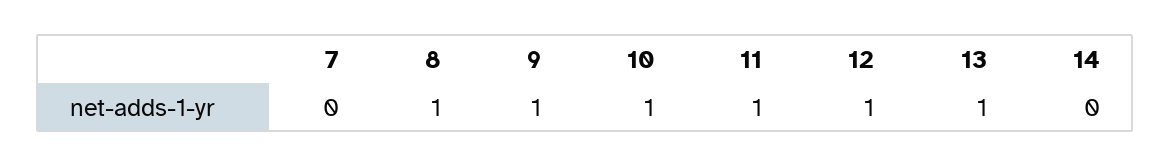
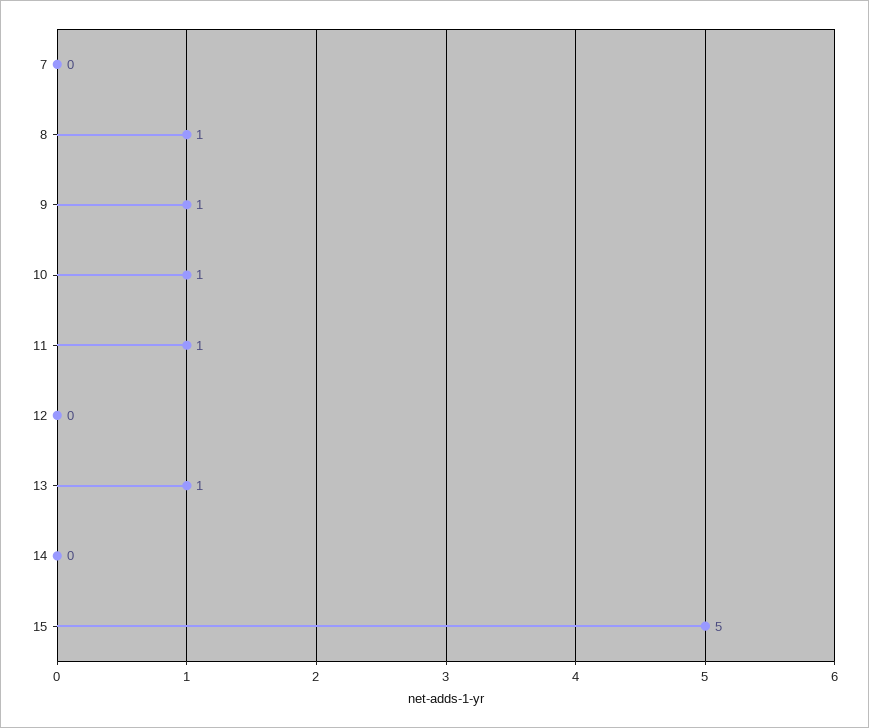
  {
    "7": 0,
    "8": 1,
    "9": 1,
    "10": 1,
    "11": 1,
-   "12": 1,
+   "12": 0,
    "13": 1,
-   "14": 0
+   "14": 0,
+   "15": 5
  }

